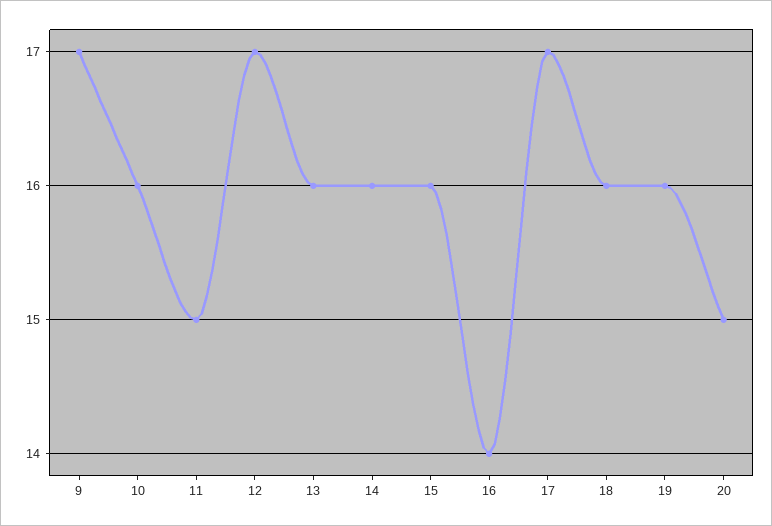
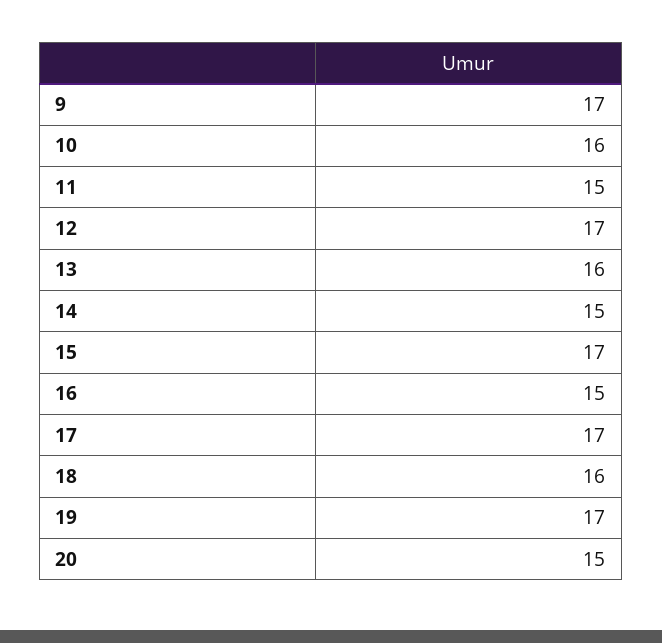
  {
    "9": 17,
    "10": 16,
    "11": 15,
    "12": 17,
    "13": 16,
-   "14": 16,
+   "14": 15,
-   "15": 16,
+   "15": 17,
-   "16": 14,
+   "16": 15,
    "17": 17,
    "18": 16,
-   "19": 16,
+   "19": 17,
    "20": 15
  }

